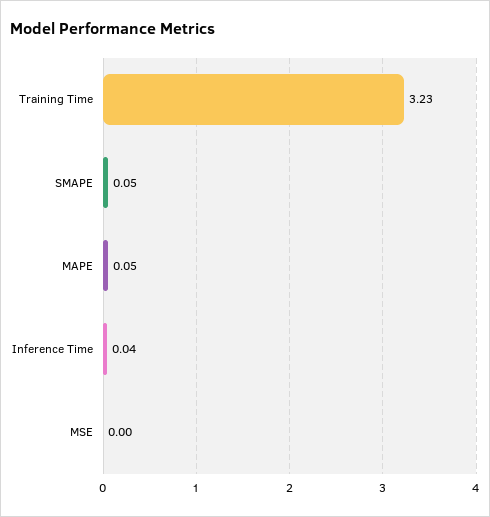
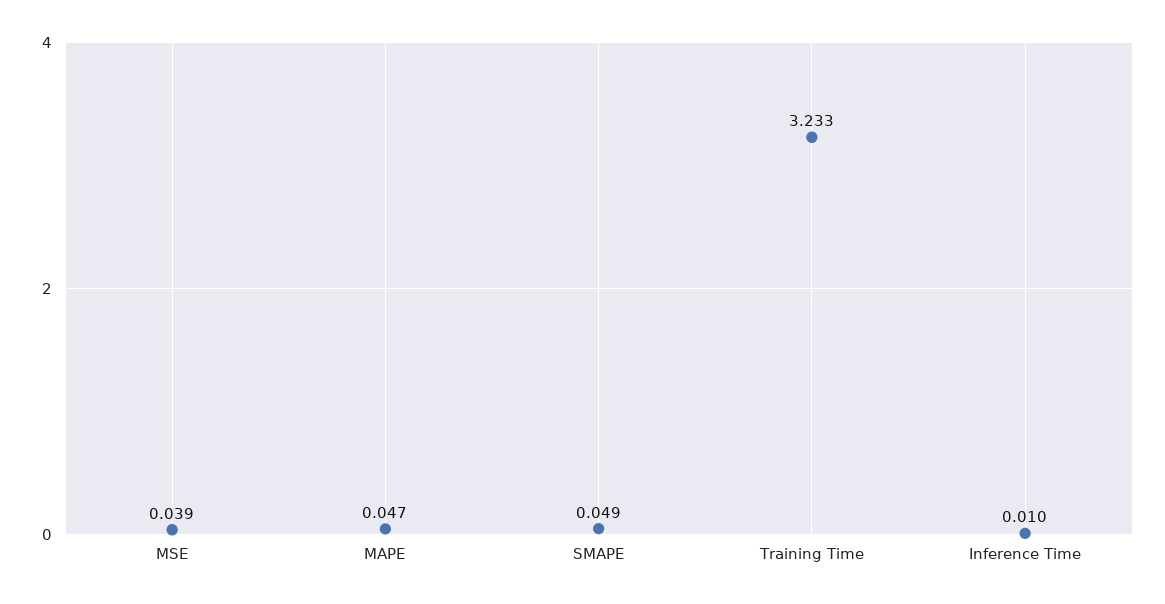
  {
    "Training Time": 3.233,
    "SMAPE": 0.049,
    "MAPE": 0.047,
-   "Inference Time": 0.04,
+   "Inference Time": 0.01,
-   "MSE": 0
+   "MSE": 0.039
  }

